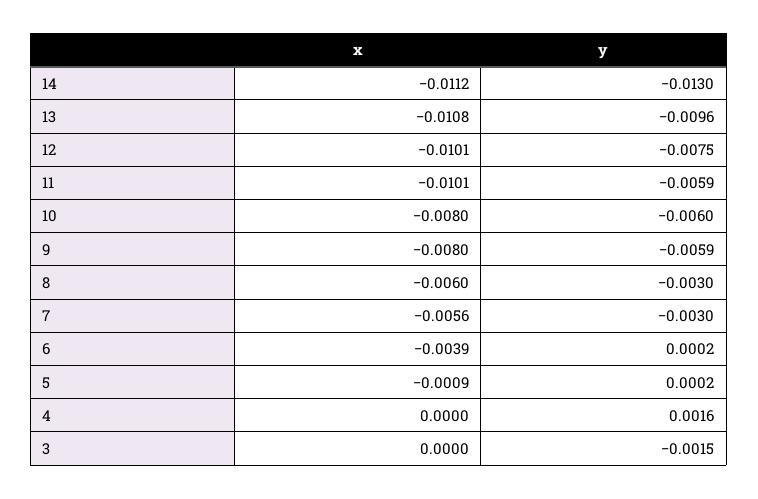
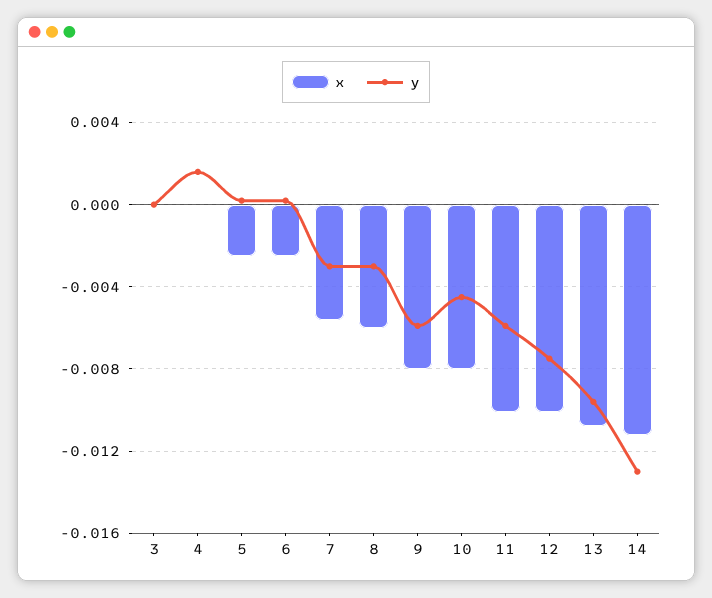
  {
    "x": {
      "14": -0.0112,
      "13": -0.0108,
      "12": -0.0101,
      "11": -0.0101,
      "10": -0.008,
      "9": -0.008,
      "8": -0.006,
      "7": -0.0056,
-     "6": -0.0039,
+     "6": -0.0025,
-     "5": -0.0009,
+     "5": -0.0025,
      "4": 0,
      "3": 0
    },
    "y": {
      "14": -0.013,
      "13": -0.0096,
      "12": -0.0075,
      "11": -0.0059,
-     "10": -0.006,
+     "10": -0.0045,
      "9": -0.0059,
      "8": -0.003,
      "7": -0.003,
      "6": 0.0002,
      "5": 0.0002,
      "4": 0.0016,
-     "3": -0.0015
+     "3": 0
    }
  }

